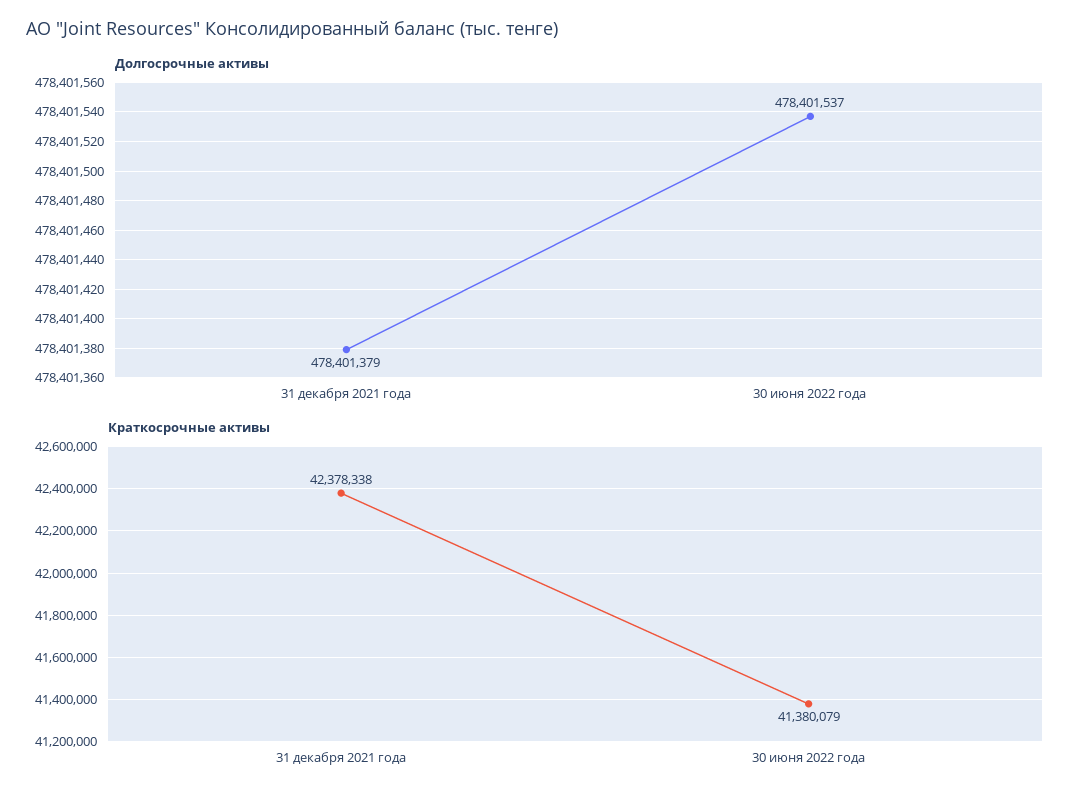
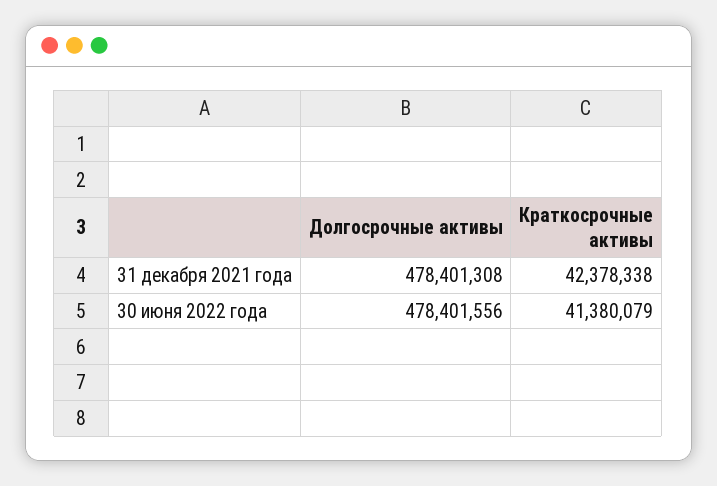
  {
    "Долгосрочные активы": {
-     "31 декабря 2021 года": 478401379,
+     "31 декабря 2021 года": 478401308,
-     "30 июня 2022 года": 478401537
+     "30 июня 2022 года": 478401556
    },
    "Краткосрочные активы": {
      "31 декабря 2021 года": 42378338,
      "30 июня 2022 года": 41380079
    }
  }

